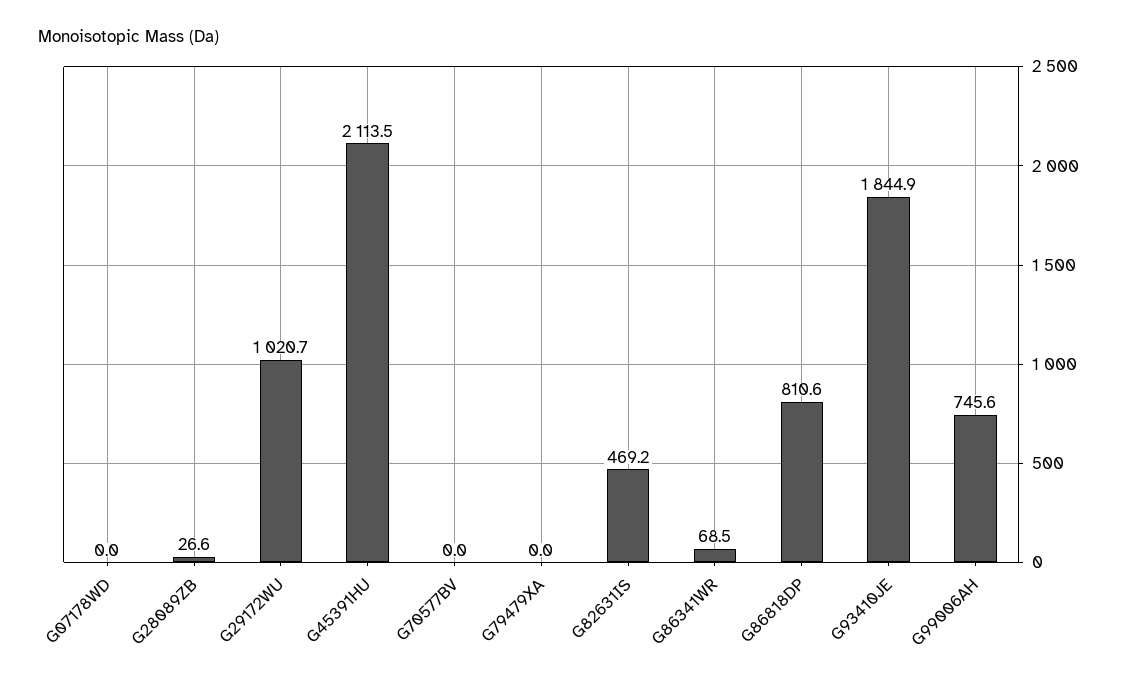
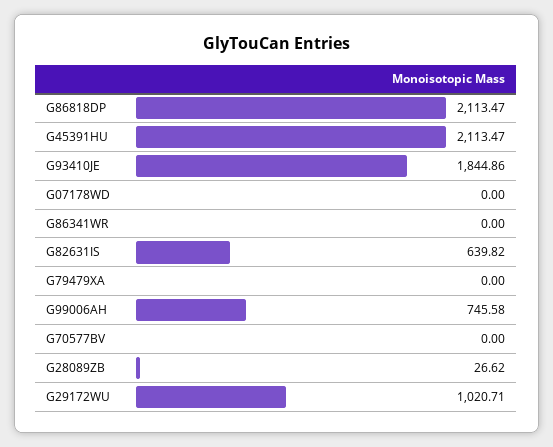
  {
    "G07178WD": 0,
    "G28089ZB": 26.62,
    "G29172WU": 1020.71,
    "G45391HU": 2113.47,
    "G70577BV": 0,
    "G79479XA": 0,
-   "G82631IS": 469.2,
+   "G82631IS": 639.82,
-   "G86341WR": 68.5,
+   "G86341WR": 0,
-   "G86818DP": 810.6,
+   "G86818DP": 2113.47,
    "G93410JE": 1844.86,
    "G99006AH": 745.58
  }

